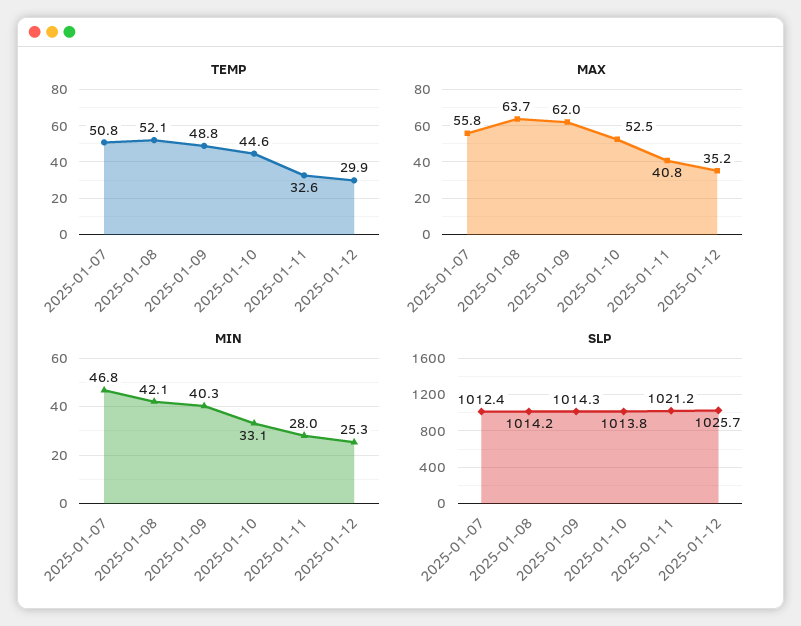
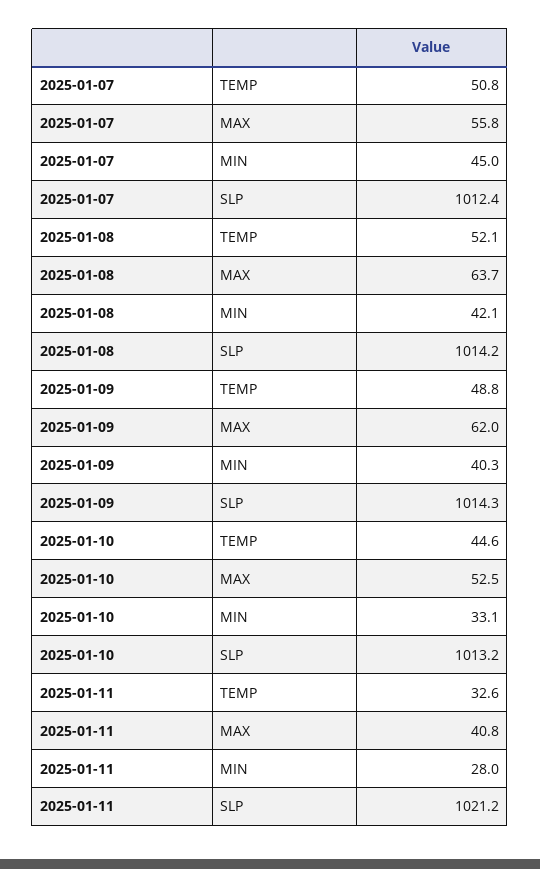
  {
    "TEMP": {
      "2025-01-07": 50.8,
      "2025-01-08": 52.1,
      "2025-01-09": 48.8,
      "2025-01-10": 44.6,
-     "2025-01-11": 32.6,
+     "2025-01-11": 32.6
-     "2025-01-12": 29.9
    },
    "MAX": {
      "2025-01-07": 55.8,
      "2025-01-08": 63.7,
      "2025-01-09": 62,
      "2025-01-10": 52.5,
-     "2025-01-11": 40.8,
+     "2025-01-11": 40.8
-     "2025-01-12": 35.2
    },
    "MIN": {
-     "2025-01-07": 46.8,
+     "2025-01-07": 45,
      "2025-01-08": 42.1,
      "2025-01-09": 40.3,
      "2025-01-10": 33.1,
-     "2025-01-11": 28,
+     "2025-01-11": 28
-     "2025-01-12": 25.3
    },
    "SLP": {
      "2025-01-07": 1012.4,
      "2025-01-08": 1014.2,
      "2025-01-09": 1014.3,
-     "2025-01-10": 1013.8,
+     "2025-01-10": 1013.2,
-     "2025-01-11": 1021.2,
+     "2025-01-11": 1021.2
-     "2025-01-12": 1025.7
    }
  }

